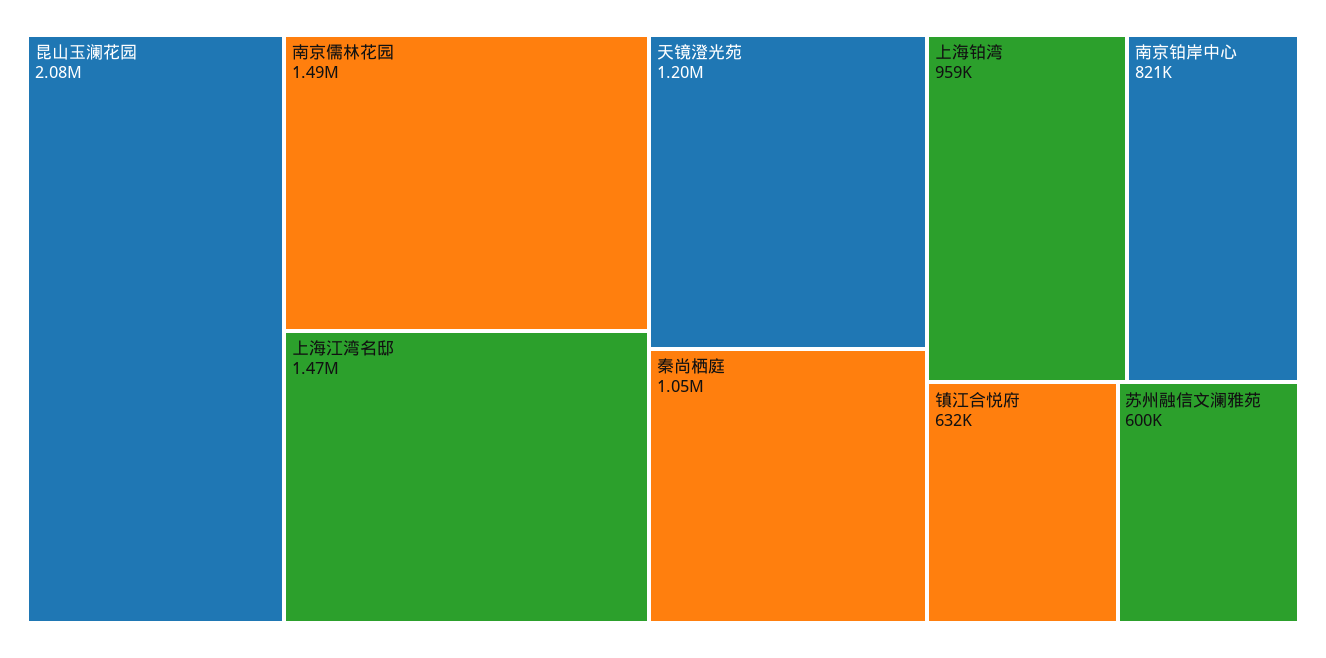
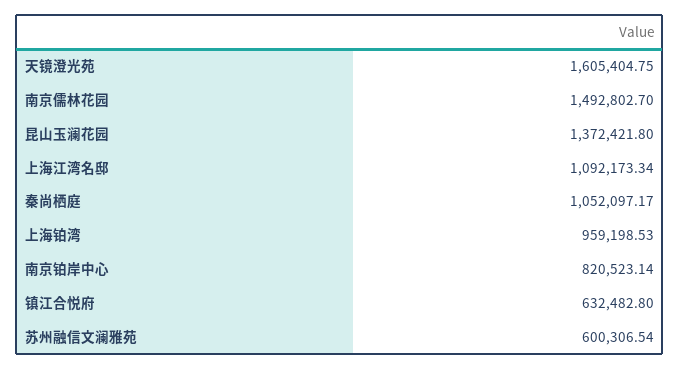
  {
-   "昆山玉澜花园": 2080000,
+   "昆山玉澜花园": 1372421.8,
    "南京儒林花园": 1492802.7,
-   "上海江湾名邸": 1470000,
+   "上海江湾名邸": 1092173.34,
-   "天镜澄光苑": 1200000,
+   "天镜澄光苑": 1605404.75,
    "秦尚栖庭": 1052097.17,
    "上海铂湾": 959198.53,
    "南京铂岸中心": 820523.14,
    "镇江合悦府": 632482.8,
    "苏州融信文澜雅苑": 600306.54
  }

